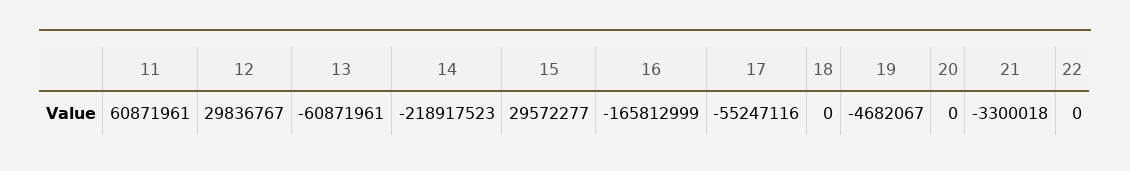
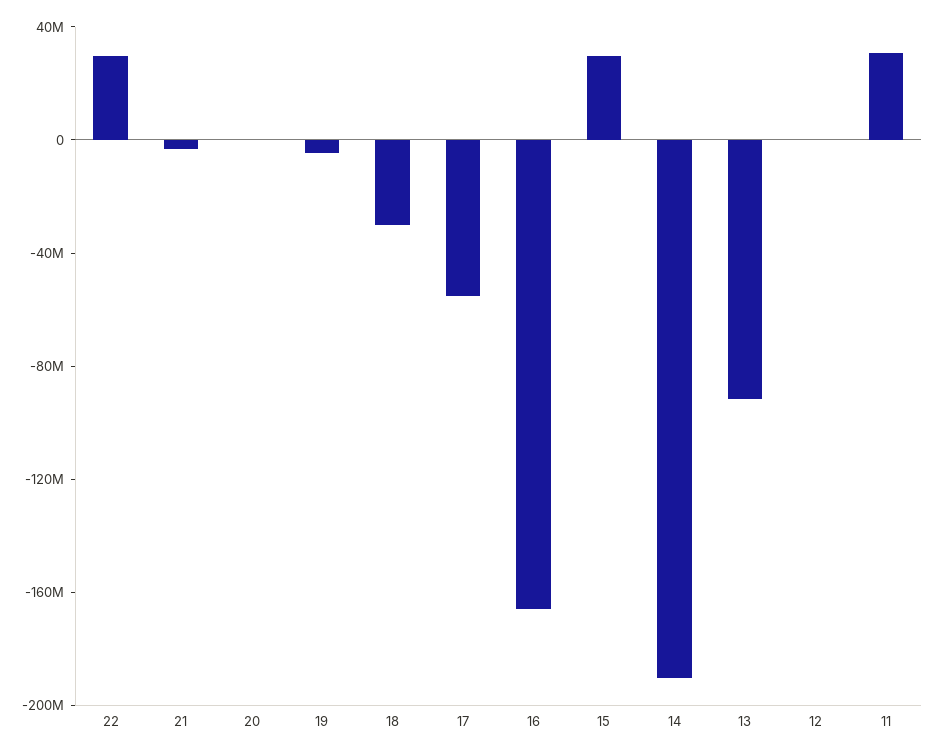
  {
-   "11": 60871961,
+   "11": 30000000,
-   "12": 29836767,
+   "12": 0,
-   "13": -60871961,
+   "13": -90000000,
-   "14": -218917523,
+   "14": -190000000,
    "15": 29572277,
    "16": -165812999,
    "17": -55247116,
-   "18": 0,
+   "18": -30000000,
    "19": -4682067,
    "20": 0,
    "21": -3300018,
-   "22": 0
+   "22": 30000000
  }

